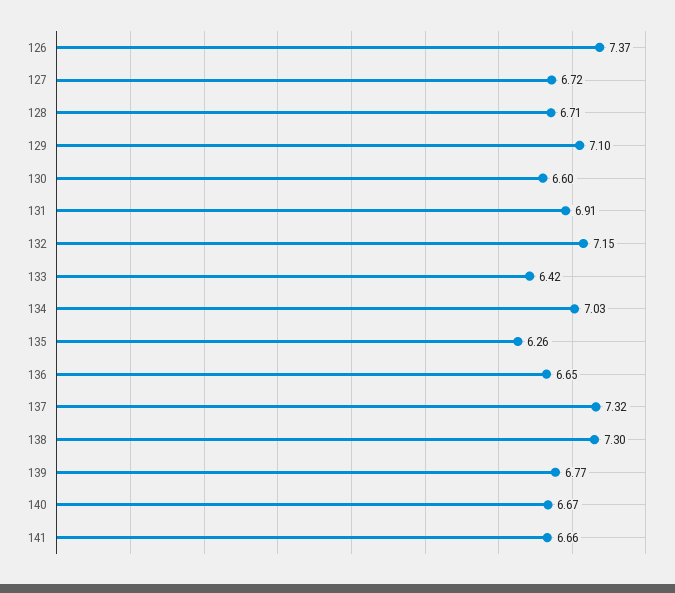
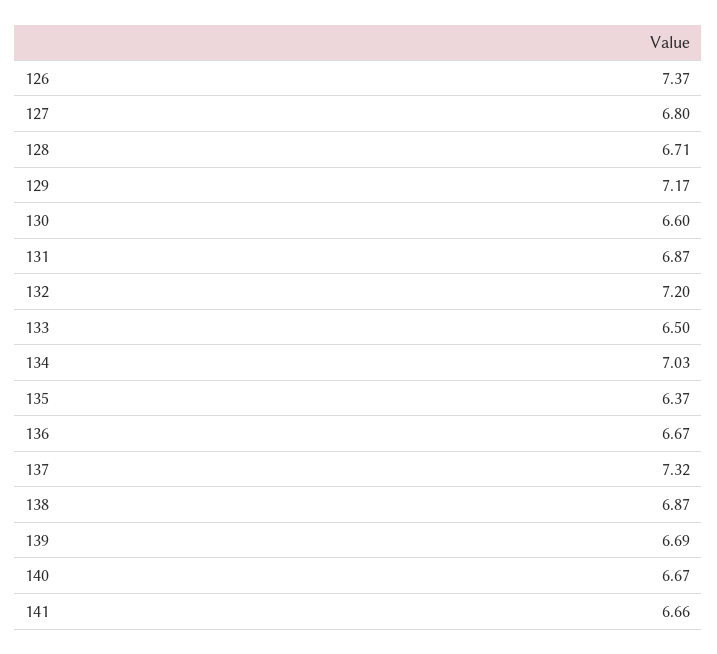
  {
    "126": 7.37,
-   "127": 6.72,
+   "127": 6.8,
    "128": 6.71,
-   "129": 7.1,
+   "129": 7.17,
    "130": 6.6,
-   "131": 6.91,
+   "131": 6.87,
-   "132": 7.15,
+   "132": 7.2,
-   "133": 6.42,
+   "133": 6.5,
    "134": 7.03,
-   "135": 6.26,
+   "135": 6.37,
-   "136": 6.65,
+   "136": 6.67,
    "137": 7.32,
-   "138": 7.3,
+   "138": 6.87,
-   "139": 6.77,
+   "139": 6.69,
    "140": 6.67,
    "141": 6.66
  }

